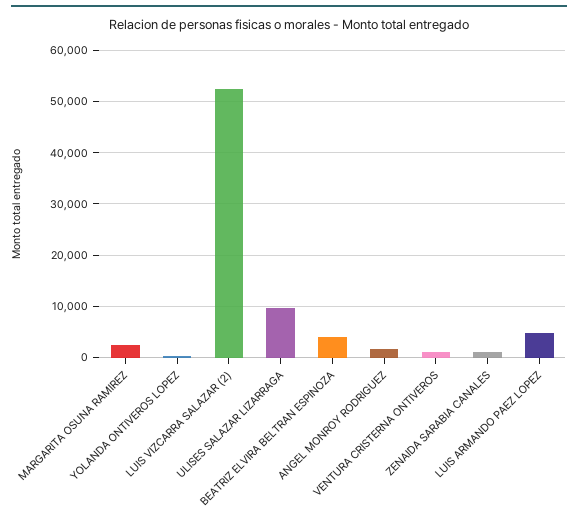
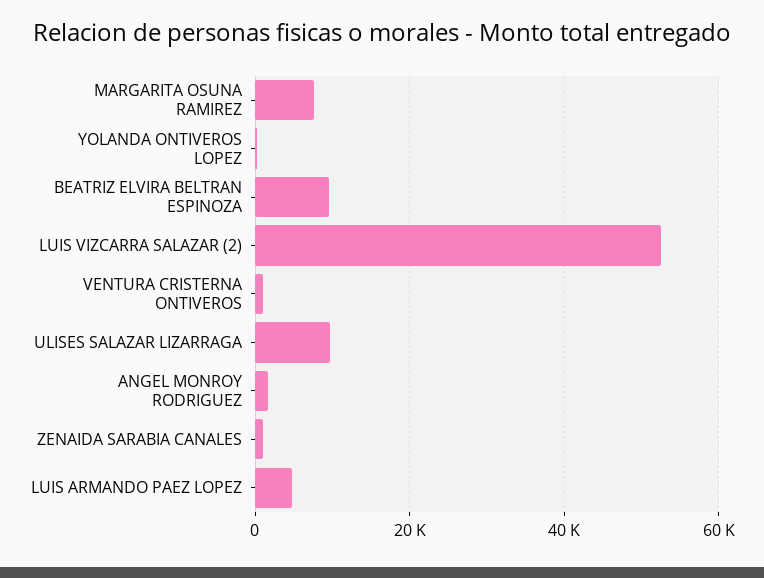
  {
-   "MARGARITA OSUNA RAMIREZ": 2000,
+   "MARGARITA OSUNA RAMIREZ": 8000,
    "YOLANDA ONTIVEROS LOPEZ": 0,
    "LUIS VIZCARRA SALAZAR (2)": 52000,
    "ULISES SALAZAR LIZARRAGA": 10000,
-   "BEATRIZ ELVIRA BELTRAN ESPINOZA": 4000,
+   "BEATRIZ ELVIRA BELTRAN ESPINOZA": 10000,
    "ANGEL MONROY RODRIGUEZ": 2000,
    "VENTURA CRISTERNA ONTIVEROS": 2000,
    "ZENAIDA SARABIA CANALES": 2000,
    "LUIS ARMANDO PAEZ LOPEZ": 4000
  }

